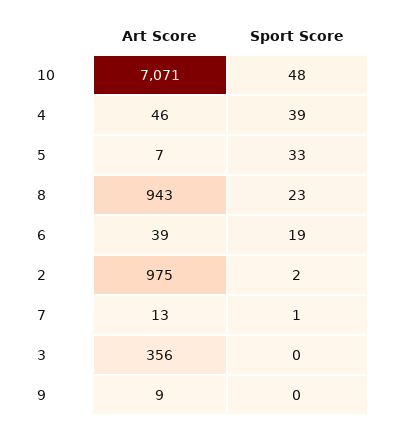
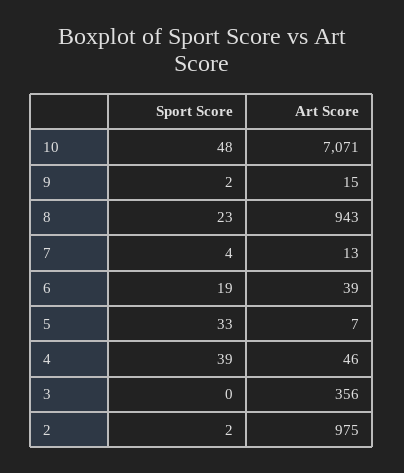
  {
    "Art Score": {
      "10": 7071,
      "4": 46,
      "5": 7,
      "8": 943,
      "6": 39,
      "2": 975,
      "7": 13,
      "3": 356,
-     "9": 9
+     "9": 15
    },
    "Sport Score": {
      "10": 48,
      "4": 39,
      "5": 33,
      "8": 23,
      "6": 19,
      "2": 2,
-     "7": 1,
+     "7": 4,
      "3": 0,
-     "9": 0
+     "9": 2
    }
  }

